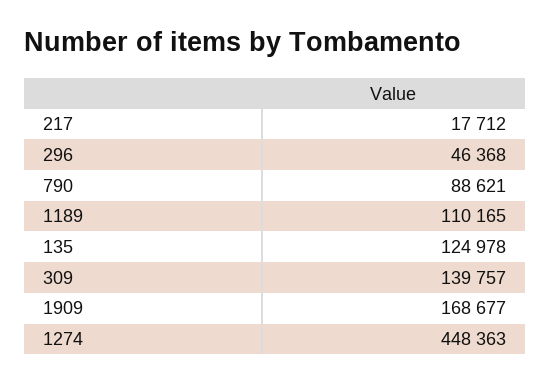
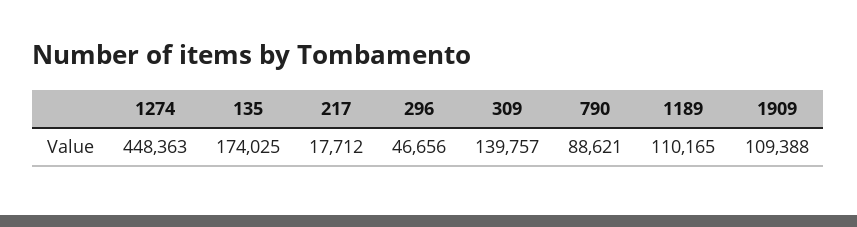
  {
    "217": 17712,
-   "296": 46368,
+   "296": 46656,
    "790": 88621,
    "1189": 110165,
-   "135": 124978,
+   "135": 174025,
    "309": 139757,
-   "1909": 168677,
+   "1909": 109388,
    "1274": 448363
  }

